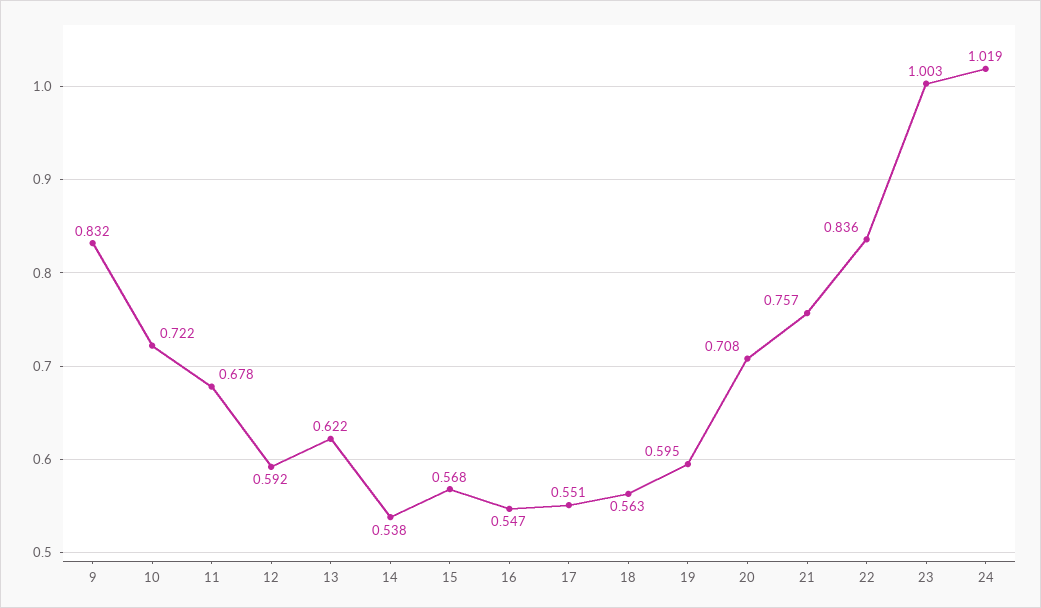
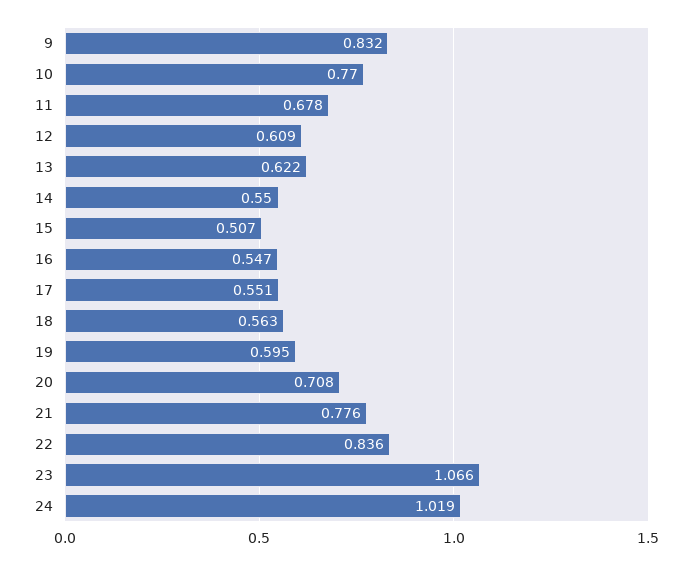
  {
    "9": 0.832,
-   "10": 0.722,
+   "10": 0.77,
    "11": 0.678,
-   "12": 0.592,
+   "12": 0.609,
    "13": 0.622,
-   "14": 0.538,
+   "14": 0.55,
-   "15": 0.568,
+   "15": 0.507,
    "16": 0.547,
    "17": 0.551,
    "18": 0.563,
    "19": 0.595,
    "20": 0.708,
-   "21": 0.757,
+   "21": 0.776,
    "22": 0.836,
-   "23": 1.003,
+   "23": 1.066,
    "24": 1.019
  }

